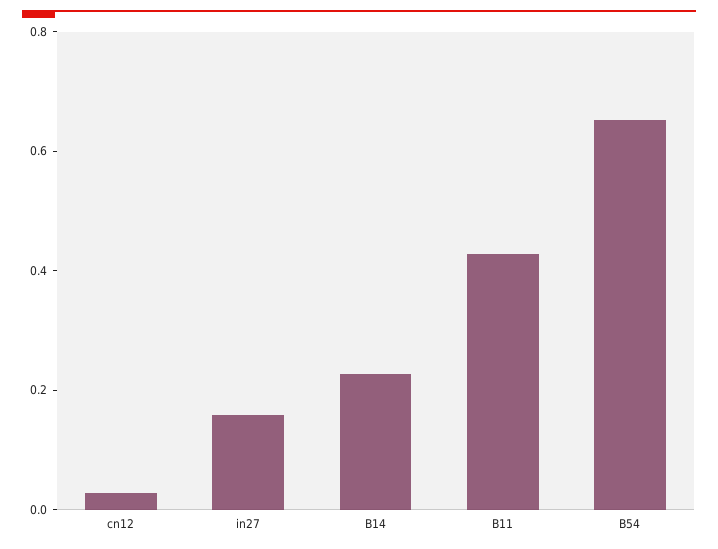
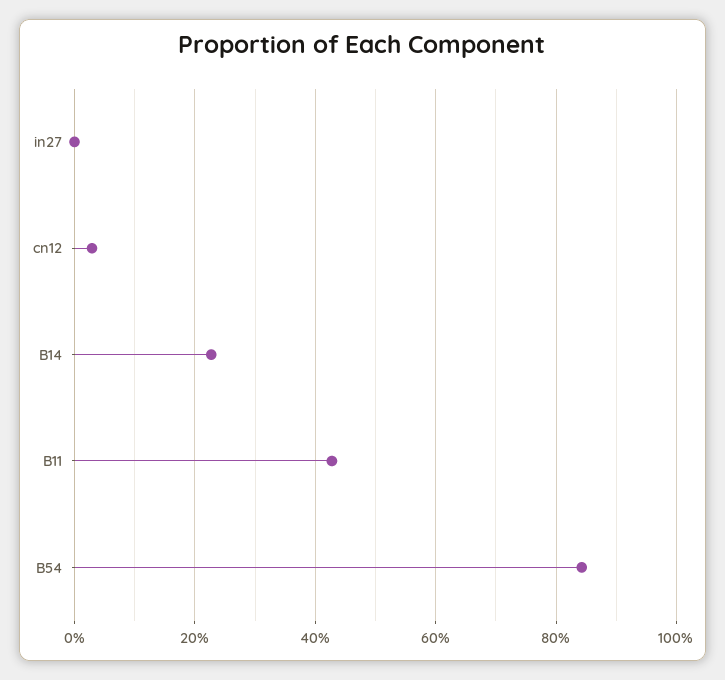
  {
    "cn12": 0.02,
-   "in27": 0.15,
+   "in27": 0,
    "B14": 0.22,
    "B11": 0.42,
-   "B54": 0.65
+   "B54": 0.84
  }

